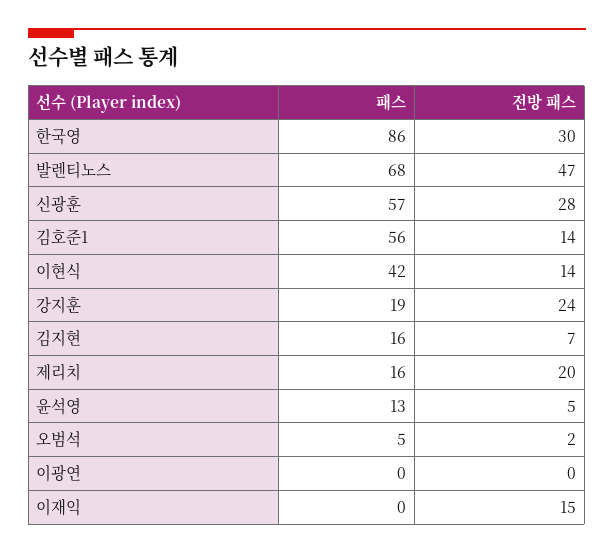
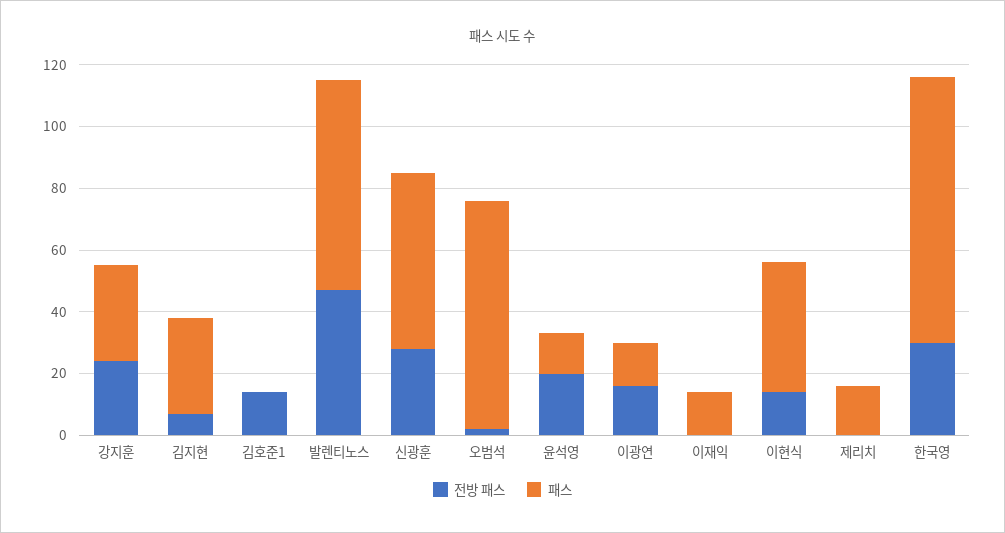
  {
    "패스": {
      "한국영": 86,
      "발렌티노스": 68,
      "신광훈": 57,
-     "김호준1": 56,
+     "김호준1": 0,
      "이현식": 42,
-     "강지훈": 19,
+     "강지훈": 30,
-     "김지현": 16,
+     "김지현": 30,
      "제리치": 16,
      "윤석영": 13,
-     "오범석": 5,
+     "오범석": 75,
-     "이광연": 0,
+     "이광연": 15,
-     "이재익": 0
+     "이재익": 15
    },
    "전방 패스": {
      "한국영": 30,
      "발렌티노스": 47,
      "신광훈": 28,
      "김호준1": 14,
      "이현식": 14,
      "강지훈": 24,
      "김지현": 7,
-     "제리치": 20,
+     "제리치": 0,
-     "윤석영": 5,
+     "윤석영": 20,
      "오범석": 2,
-     "이광연": 0,
+     "이광연": 15,
-     "이재익": 15
+     "이재익": 0
    }
  }

